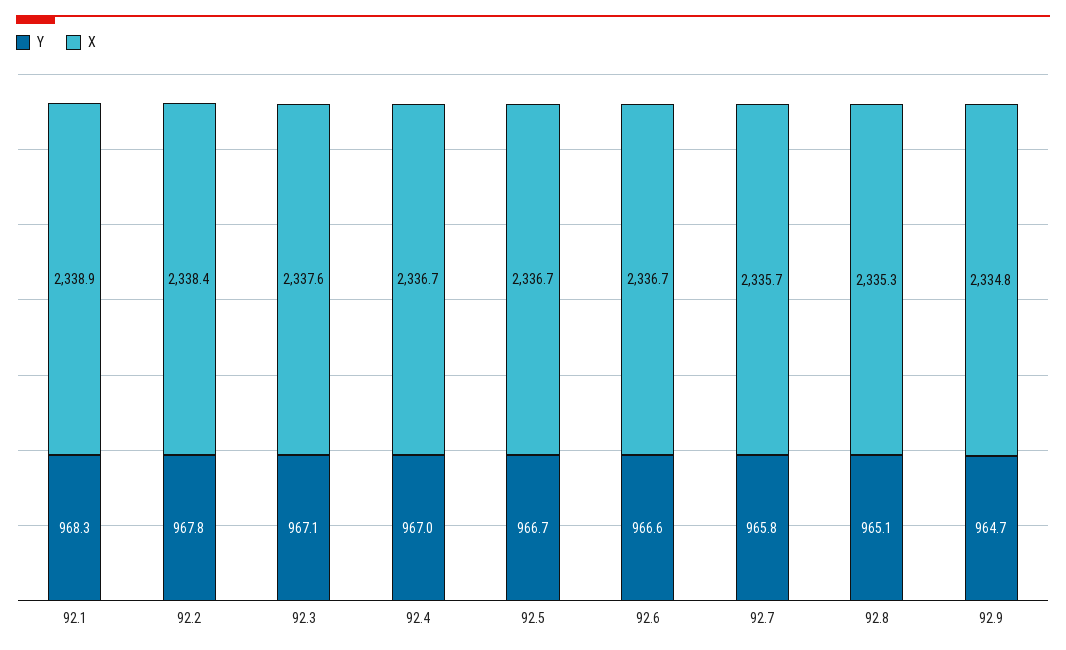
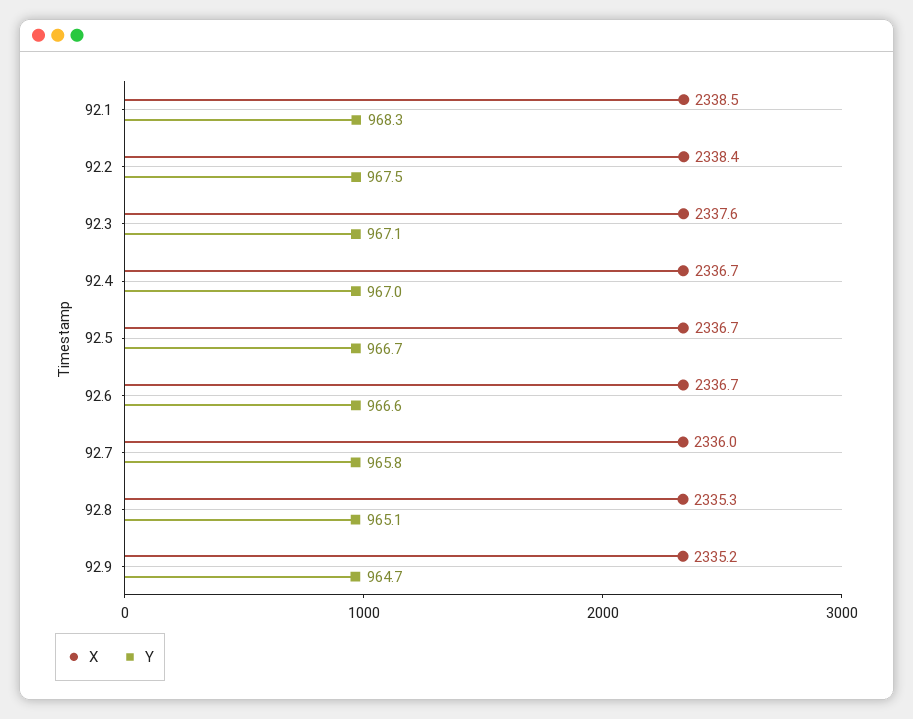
  {
    "Y": {
      "92.1": 968.3,
-     "92.2": 967.8,
+     "92.2": 967.5,
      "92.3": 967.1,
      "92.4": 967,
      "92.5": 966.7,
      "92.6": 966.6,
      "92.7": 965.8,
      "92.8": 965.1,
      "92.9": 964.7
    },
    "X": {
-     "92.1": 2338.9,
+     "92.1": 2338.5,
      "92.2": 2338.4,
      "92.3": 2337.6,
      "92.4": 2336.7,
      "92.5": 2336.7,
      "92.6": 2336.7,
-     "92.7": 2335.7,
+     "92.7": 2336,
      "92.8": 2335.3,
-     "92.9": 2334.8
+     "92.9": 2335.2
    }
  }

